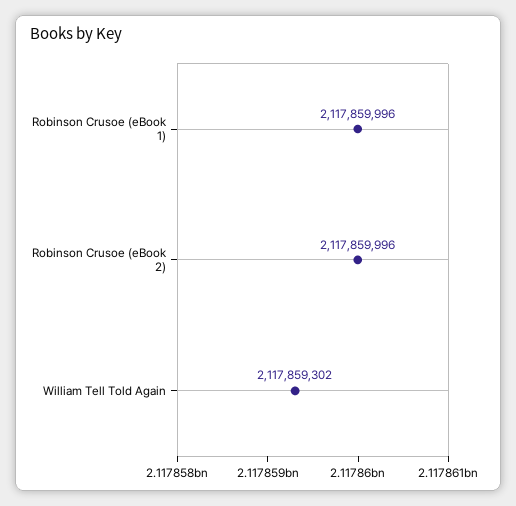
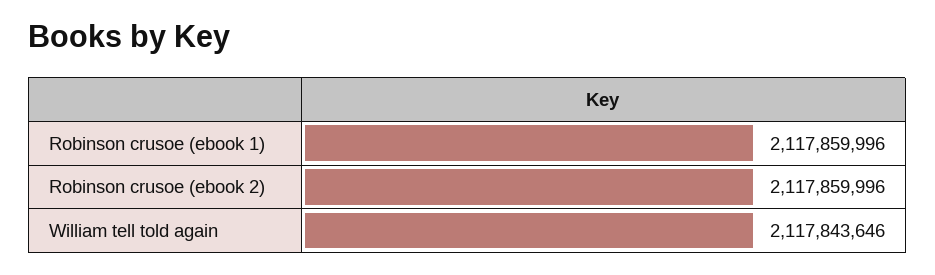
  {
    "Robinson Crusoe (eBook 1)": 2117859996,
    "Robinson Crusoe (eBook 2)": 2117859996,
-   "William Tell Told Again": 2117859302
+   "William Tell Told Again": 2117843646
  }

